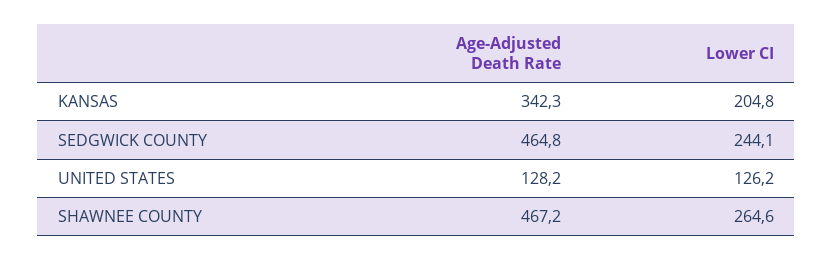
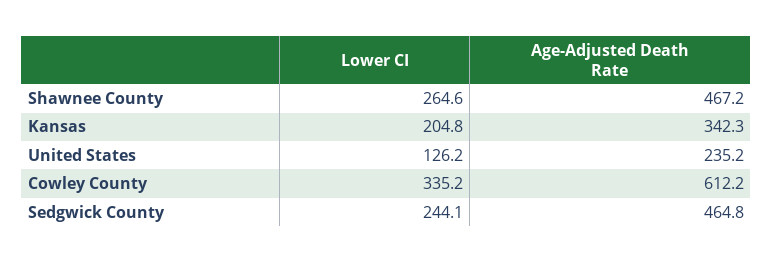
  {
    "Age-Adjusted Death Rate": {
      "KANSAS": 342.3,
      "SEDGWICK COUNTY": 464.8,
-     "UNITED STATES": 128.2,
+     "UNITED STATES": 235.2,
-     "SHAWNEE COUNTY": 467.2
+     "SHAWNEE COUNTY": 467.2,
+     "Cowley County": 612.2
    },
    "Lower CI": {
      "KANSAS": 204.8,
      "SEDGWICK COUNTY": 244.1,
      "UNITED STATES": 126.2,
-     "SHAWNEE COUNTY": 264.6
+     "SHAWNEE COUNTY": 264.6,
+     "Cowley County": 335.2
    }
  }

